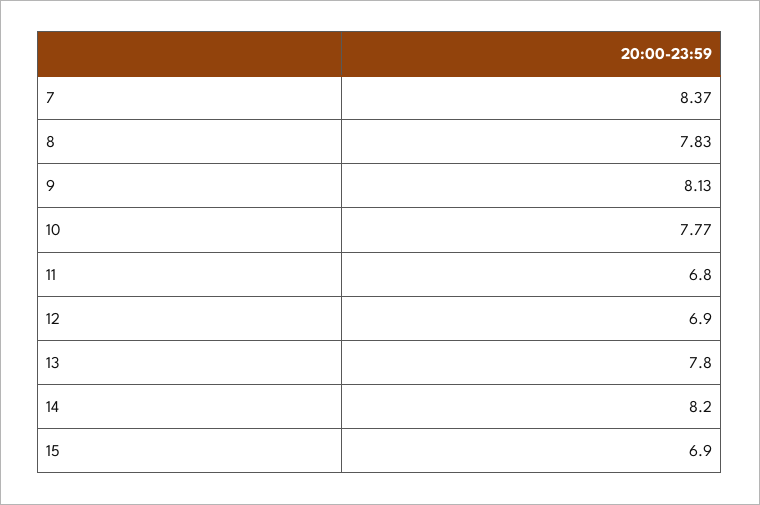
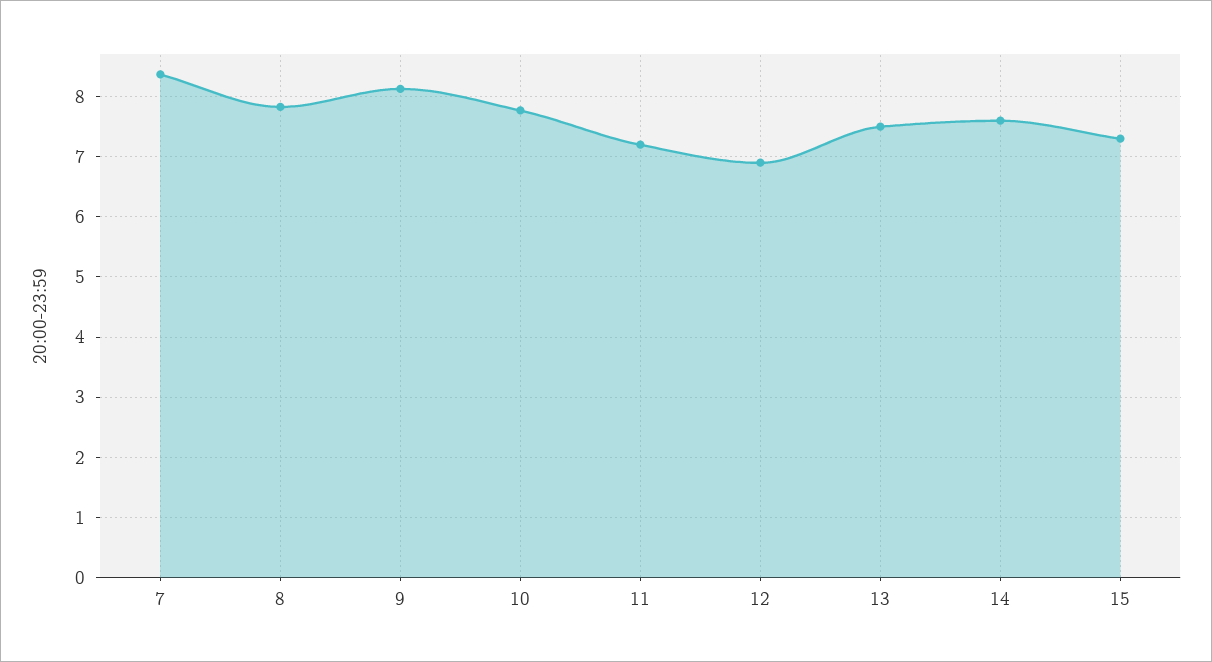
  {
    "7": 8.37,
    "8": 7.83,
    "9": 8.13,
    "10": 7.77,
-   "11": 6.8,
+   "11": 7.2,
    "12": 6.9,
-   "13": 7.8,
+   "13": 7.5,
-   "14": 8.2,
+   "14": 7.6,
-   "15": 6.9
+   "15": 7.3
  }

